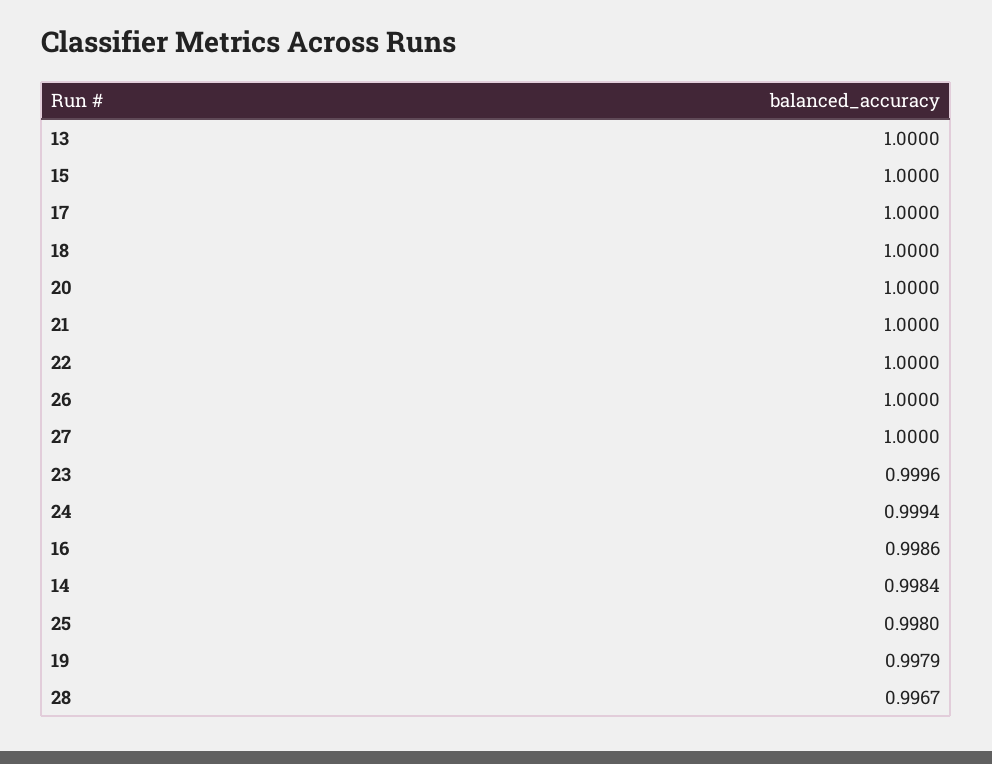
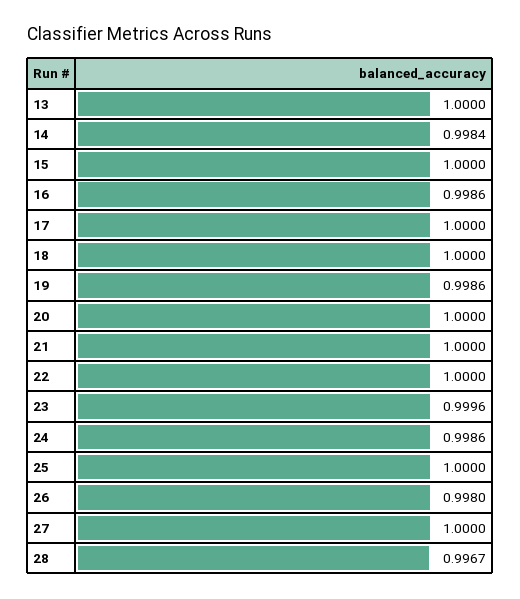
  {
    "13": 1,
    "15": 1,
    "17": 1,
    "18": 1,
    "20": 1,
    "21": 1,
    "22": 1,
-   "26": 1,
+   "26": 0.998,
    "27": 1,
    "23": 0.9996,
-   "24": 0.9994,
+   "24": 0.9986,
    "16": 0.9986,
    "14": 0.9984,
-   "25": 0.998,
+   "25": 1,
-   "19": 0.9979,
+   "19": 0.9986,
    "28": 0.9967
  }

